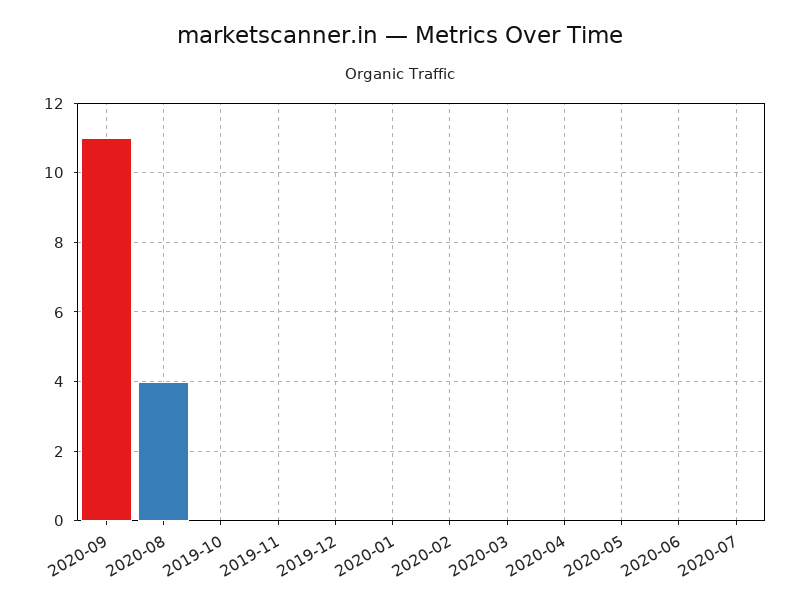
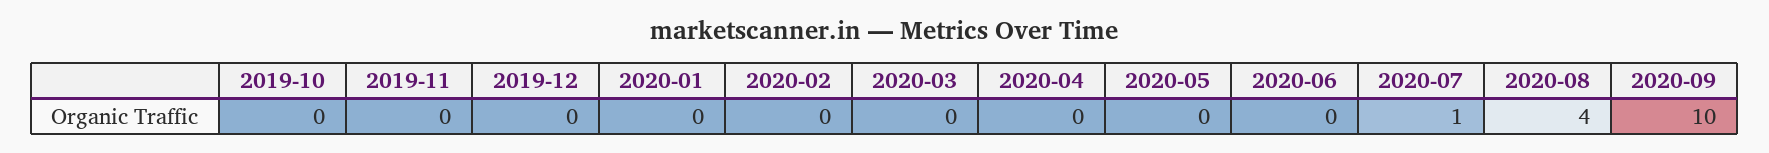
  {
-   "2020-09": 11,
+   "2020-09": 10,
    "2020-08": 4,
    "2019-10": 0,
    "2019-11": 0,
    "2019-12": 0,
    "2020-01": 0,
    "2020-02": 0,
    "2020-03": 0,
    "2020-04": 0,
    "2020-05": 0,
    "2020-06": 0,
-   "2020-07": 0
+   "2020-07": 1
  }

